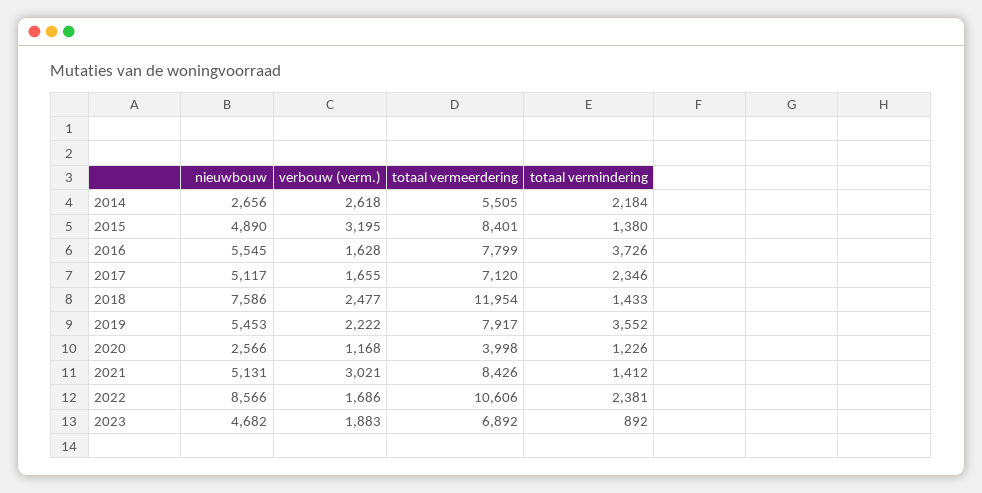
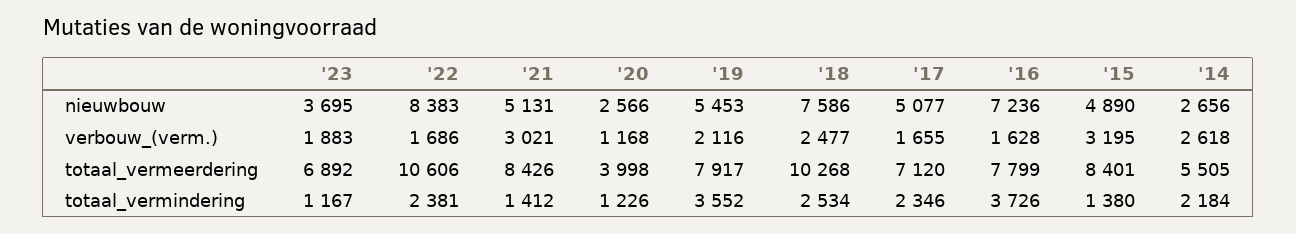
  {
    "nieuwbouw": {
      "2014": 2656,
      "2015": 4890,
-     "2016": 5545,
+     "2016": 7236,
-     "2017": 5117,
+     "2017": 5077,
      "2018": 7586,
      "2019": 5453,
      "2020": 2566,
      "2021": 5131,
-     "2022": 8566,
+     "2022": 8383,
-     "2023": 4682
+     "2023": 3695
    },
    "verbouw (verm.)": {
      "2014": 2618,
      "2015": 3195,
      "2016": 1628,
      "2017": 1655,
      "2018": 2477,
-     "2019": 2222,
+     "2019": 2116,
      "2020": 1168,
      "2021": 3021,
      "2022": 1686,
      "2023": 1883
    },
    "totaal vermeerdering": {
      "2014": 5505,
      "2015": 8401,
      "2016": 7799,
      "2017": 7120,
-     "2018": 11954,
+     "2018": 10268,
      "2019": 7917,
      "2020": 3998,
      "2021": 8426,
      "2022": 10606,
      "2023": 6892
    },
    "totaal vermindering": {
      "2014": 2184,
      "2015": 1380,
      "2016": 3726,
      "2017": 2346,
-     "2018": 1433,
+     "2018": 2534,
      "2019": 3552,
      "2020": 1226,
      "2021": 1412,
      "2022": 2381,
-     "2023": 892
+     "2023": 1167
    }
  }

